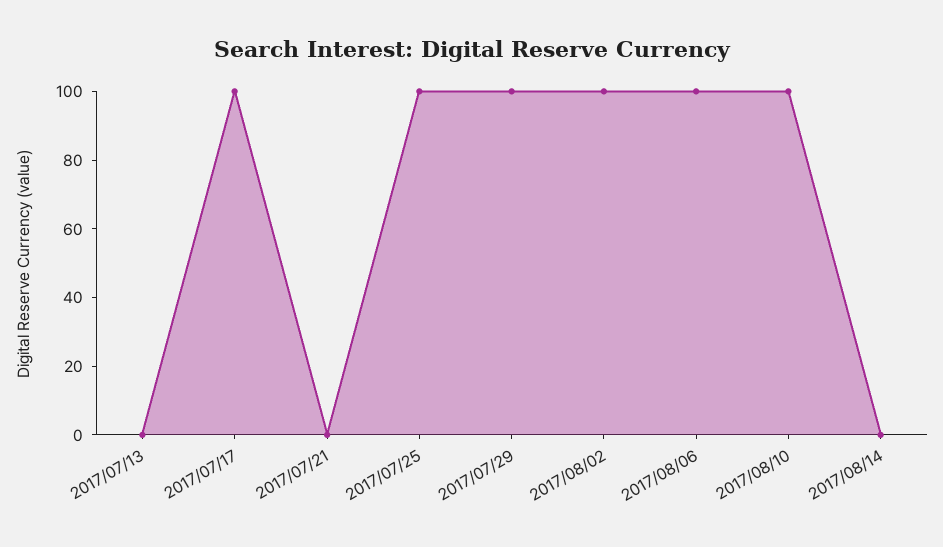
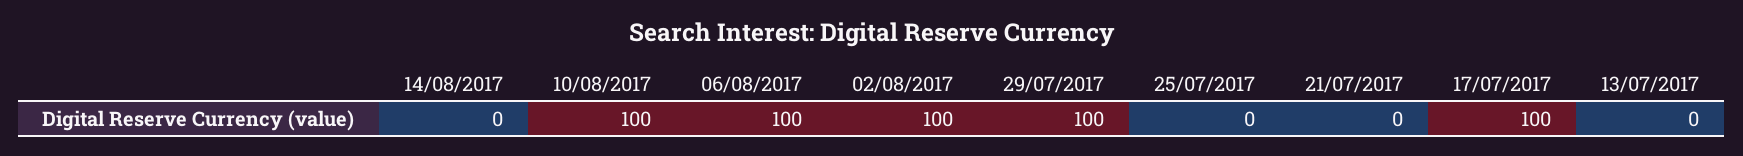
  {
    "2017/07/13": 0,
    "2017/07/17": 100,
    "2017/07/21": 0,
-   "2017/07/25": 100,
+   "2017/07/25": 0,
    "2017/07/29": 100,
    "2017/08/02": 100,
    "2017/08/06": 100,
    "2017/08/10": 100,
    "2017/08/14": 0
  }

